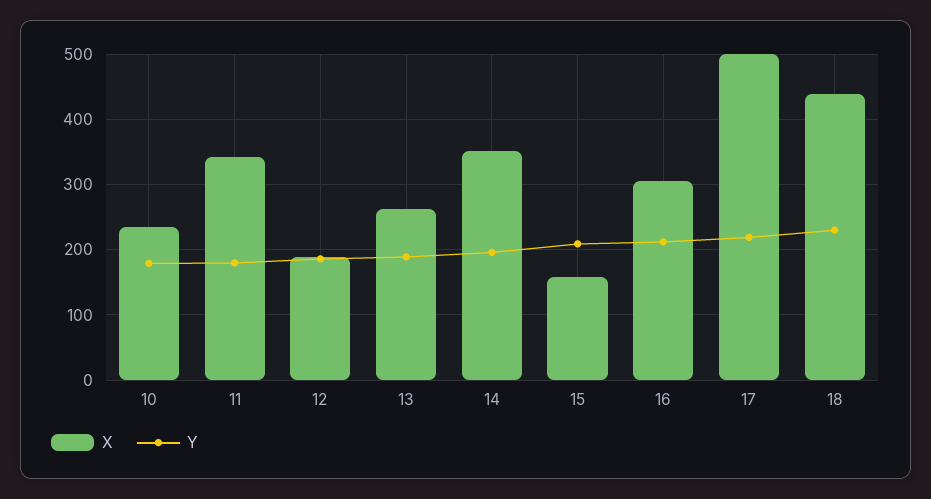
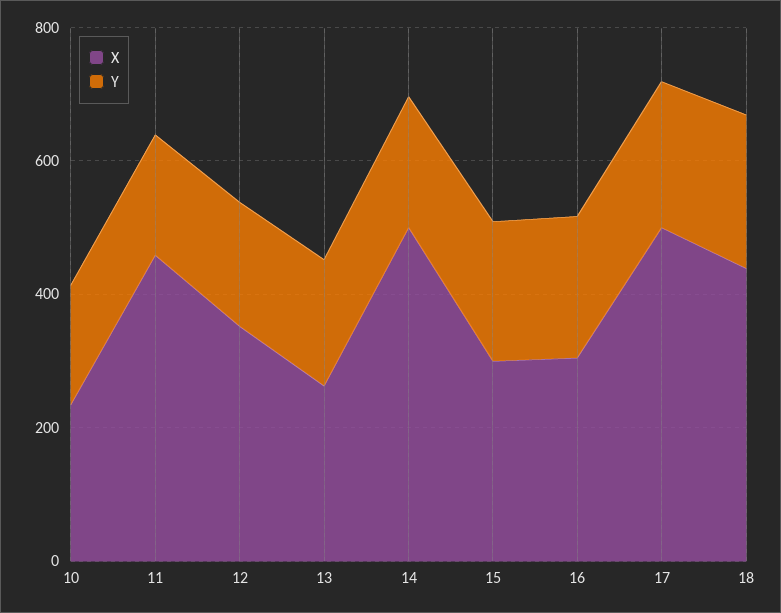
  {
    "X": {
      "10": 240,
-     "11": 340,
+     "11": 450,
-     "12": 190,
+     "12": 350,
      "13": 260,
-     "14": 350,
+     "14": 500,
-     "15": 160,
+     "15": 300,
      "16": 310,
      "17": 500,
      "18": 440
    },
    "Y": {
      "10": 180,
      "11": 180,
      "12": 190,
      "13": 190,
      "14": 200,
      "15": 210,
      "16": 210,
      "17": 220,
      "18": 230
    }
  }

